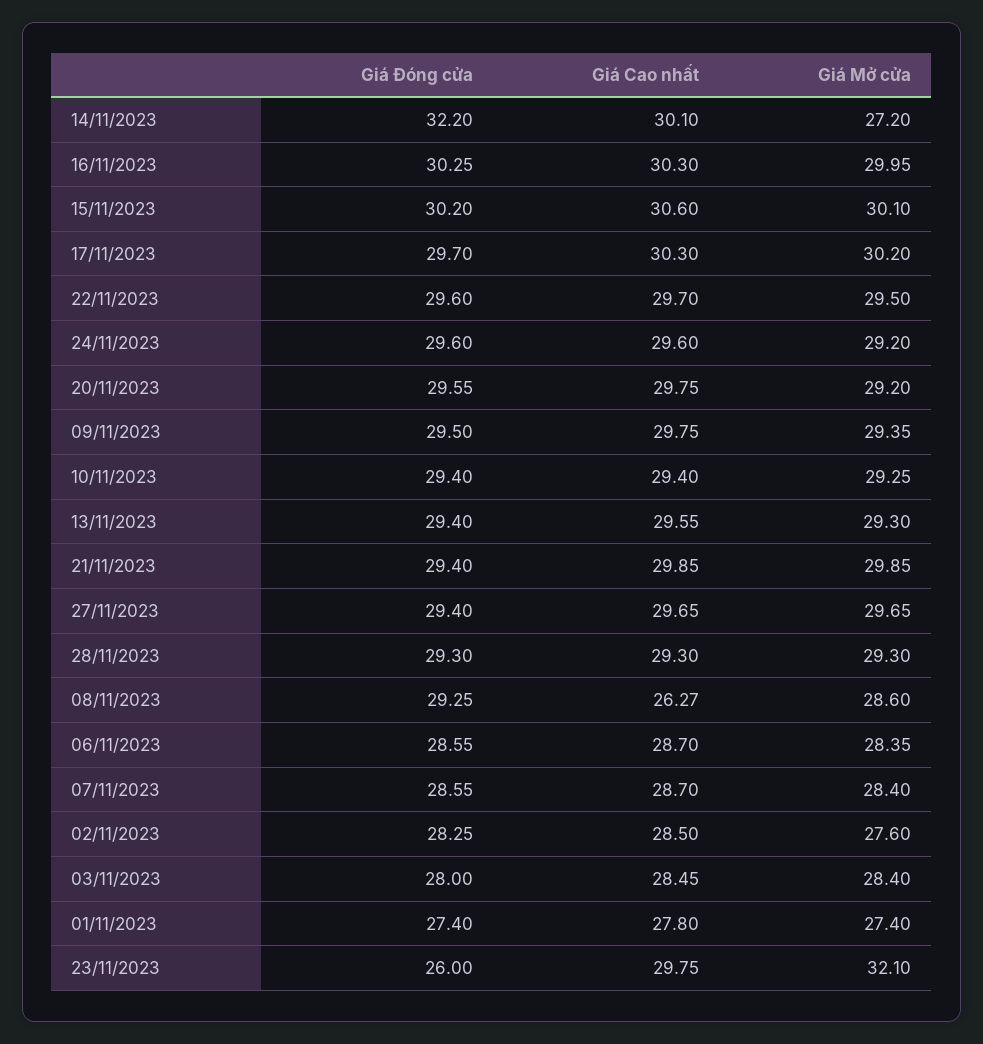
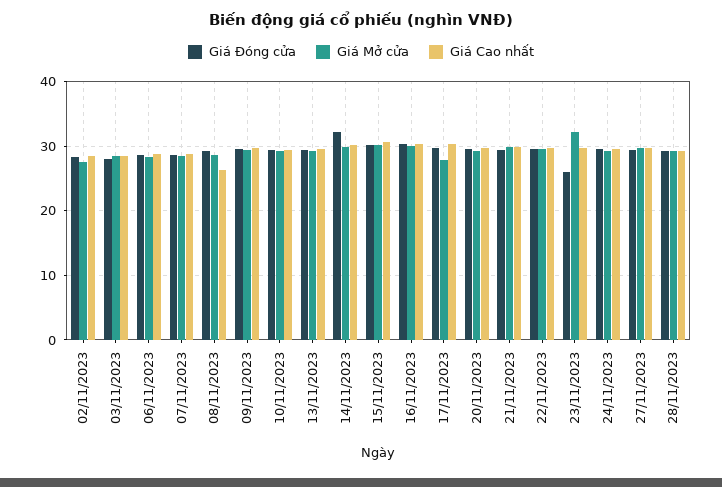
  {
    "Giá Đóng cửa": {
      "14/11/2023": 32.2,
      "16/11/2023": 30.25,
      "15/11/2023": 30.2,
      "17/11/2023": 29.7,
      "22/11/2023": 29.6,
      "24/11/2023": 29.6,
      "20/11/2023": 29.55,
      "09/11/2023": 29.5,
      "10/11/2023": 29.4,
      "13/11/2023": 29.4,
      "21/11/2023": 29.4,
      "27/11/2023": 29.4,
      "28/11/2023": 29.3,
      "08/11/2023": 29.25,
      "06/11/2023": 28.55,
      "07/11/2023": 28.55,
      "02/11/2023": 28.25,
      "03/11/2023": 28,
-     "01/11/2023": 27.4,
      "23/11/2023": 26
    },
    "Giá Cao nhất": {
      "14/11/2023": 30.1,
      "16/11/2023": 30.3,
      "15/11/2023": 30.6,
      "17/11/2023": 30.3,
      "22/11/2023": 29.7,
      "24/11/2023": 29.6,
      "20/11/2023": 29.75,
      "09/11/2023": 29.75,
      "10/11/2023": 29.4,
      "13/11/2023": 29.55,
      "21/11/2023": 29.85,
      "27/11/2023": 29.65,
      "28/11/2023": 29.3,
      "08/11/2023": 26.27,
      "06/11/2023": 28.7,
      "07/11/2023": 28.7,
      "02/11/2023": 28.5,
      "03/11/2023": 28.45,
-     "01/11/2023": 27.8,
      "23/11/2023": 29.75
    },
    "Giá Mở cửa": {
-     "14/11/2023": 27.2,
+     "14/11/2023": 30,
      "16/11/2023": 29.95,
      "15/11/2023": 30.1,
-     "17/11/2023": 30.2,
+     "17/11/2023": 28,
      "22/11/2023": 29.5,
      "24/11/2023": 29.2,
      "20/11/2023": 29.2,
      "09/11/2023": 29.35,
      "10/11/2023": 29.25,
      "13/11/2023": 29.3,
      "21/11/2023": 29.85,
      "27/11/2023": 29.65,
      "28/11/2023": 29.3,
      "08/11/2023": 28.6,
      "06/11/2023": 28.35,
      "07/11/2023": 28.4,
      "02/11/2023": 27.6,
      "03/11/2023": 28.4,
-     "01/11/2023": 27.4,
      "23/11/2023": 32.1
    }
  }

